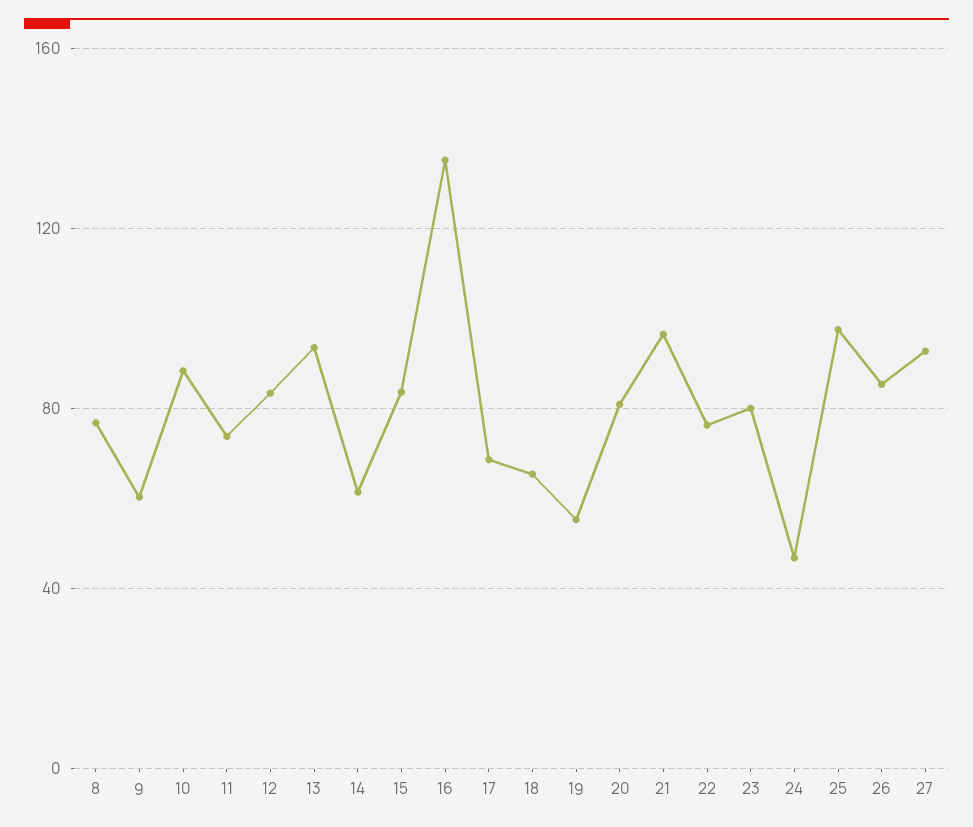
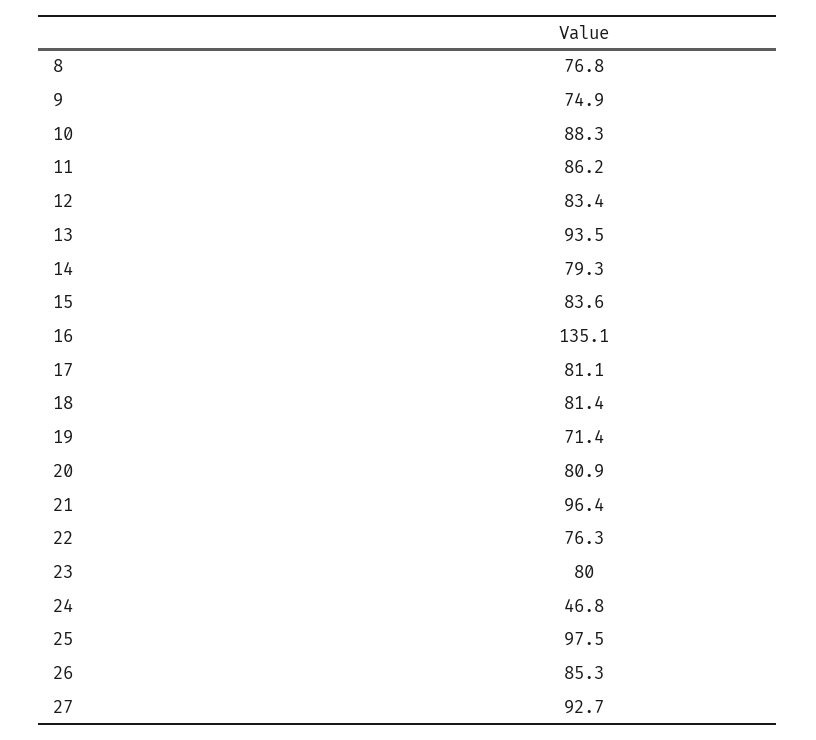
  {
    "8": 76.8,
-   "9": 60,
+   "9": 74.9,
    "10": 88.3,
-   "11": 75,
+   "11": 86.2,
    "12": 83.4,
    "13": 93.5,
-   "14": 60,
+   "14": 79.3,
    "15": 83.6,
    "16": 135.1,
-   "17": 70,
+   "17": 81.1,
-   "18": 65,
+   "18": 81.4,
-   "19": 55,
+   "19": 71.4,
    "20": 80.9,
    "21": 96.4,
    "22": 76.3,
    "23": 80,
    "24": 46.8,
    "25": 97.5,
    "26": 85.3,
    "27": 92.7
  }

